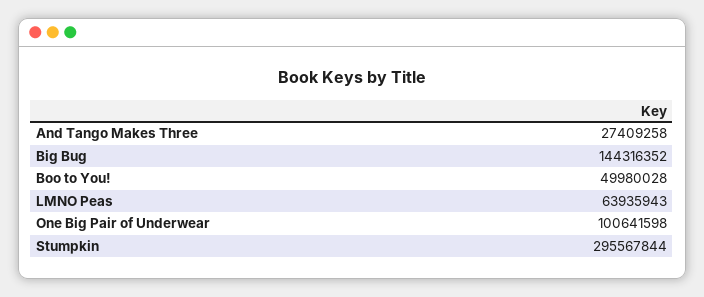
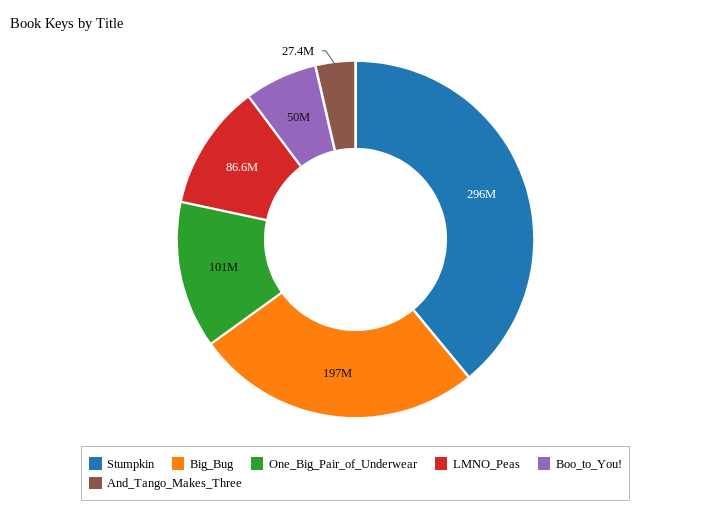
  {
    "And Tango Makes Three": 27409258,
-   "Big Bug": 144316352,
+   "Big Bug": 197000000,
    "Boo to You!": 49980028,
-   "LMNO Peas": 63935943,
+   "LMNO Peas": 86600000,
    "One Big Pair of Underwear": 100641598,
    "Stumpkin": 295567844
  }

